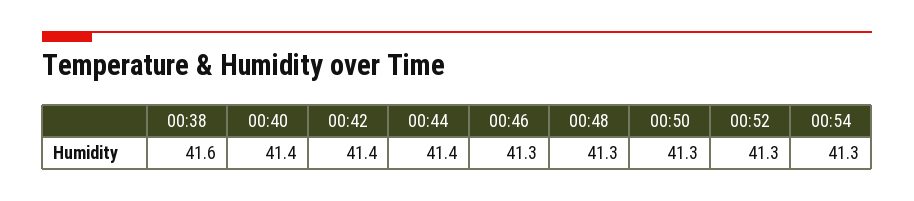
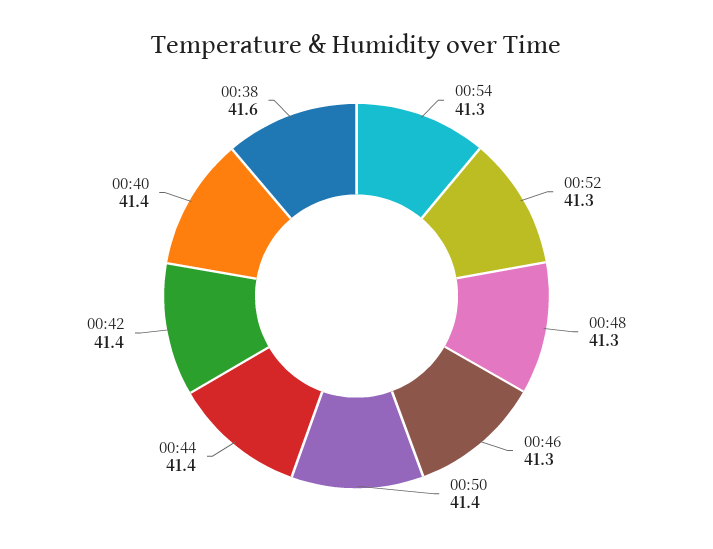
  {
    "00:38": 41.6,
    "00:40": 41.4,
    "00:42": 41.4,
    "00:44": 41.4,
    "00:46": 41.3,
    "00:48": 41.3,
-   "00:50": 41.3,
+   "00:50": 41.4,
    "00:52": 41.3,
    "00:54": 41.3
  }

